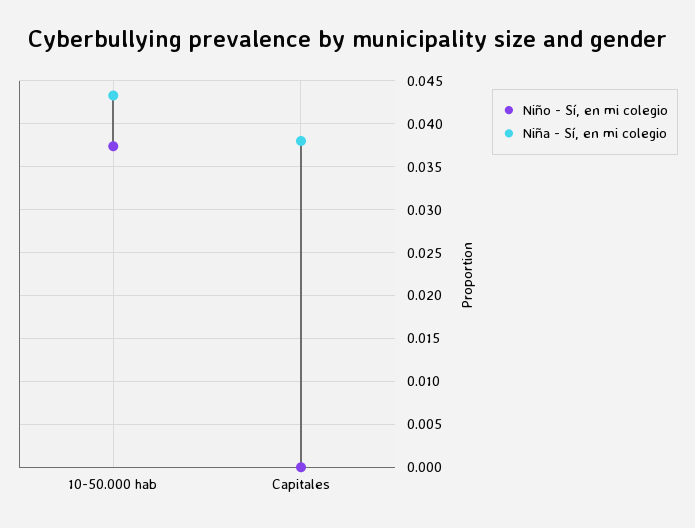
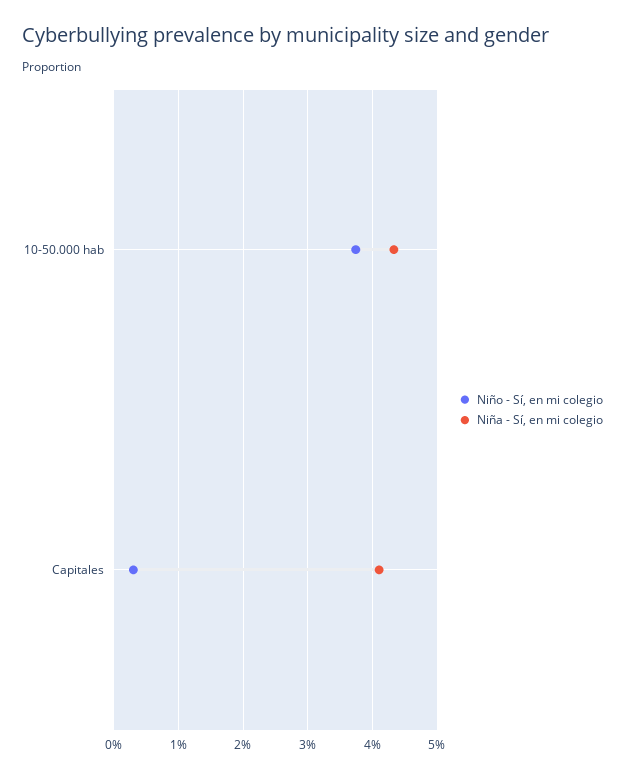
  {
    "Niño - Sí, en mi colegio": {
      "10-50.000 hab": 0.037,
-     "Capitales": 0
+     "Capitales": 0.003
    },
    "Niña - Sí, en mi colegio": {
      "10-50.000 hab": 0.043,
-     "Capitales": 0.038
+     "Capitales": 0.041
    }
  }

